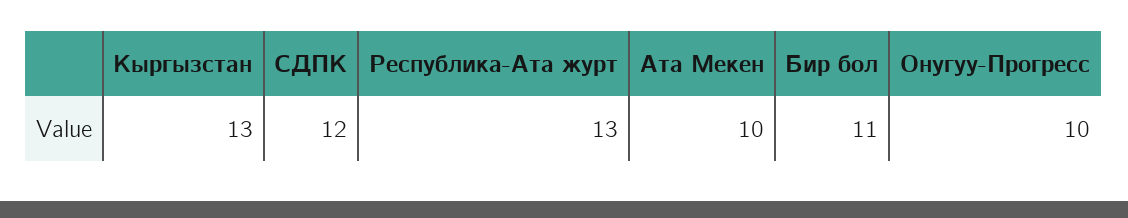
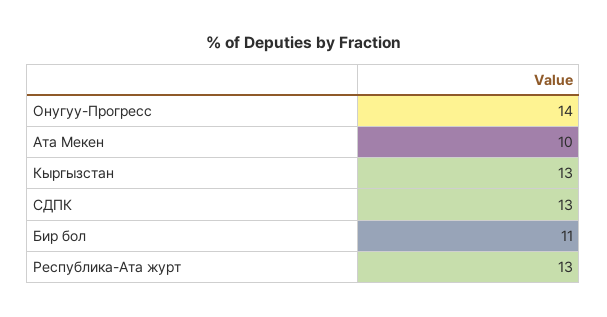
  {
    "Кыргызстан": 13,
-   "СДПК": 12,
+   "СДПК": 13,
    "Республика-Ата журт": 13,
    "Ата Мекен": 10,
    "Бир бол": 11,
-   "Онугуу-Прогресс": 10
+   "Онугуу-Прогресс": 14
  }

